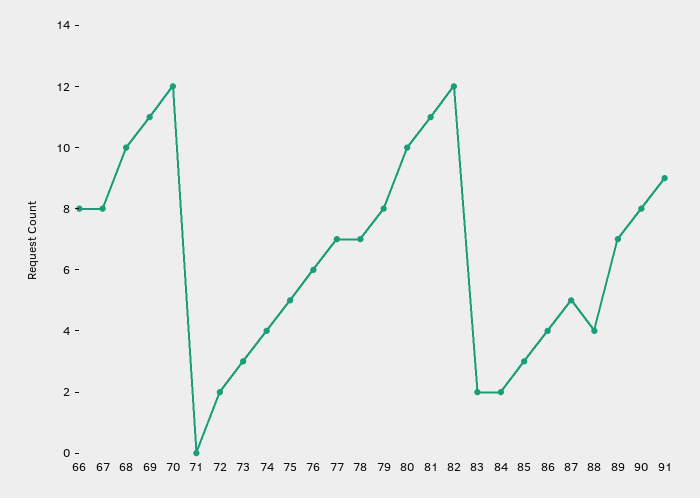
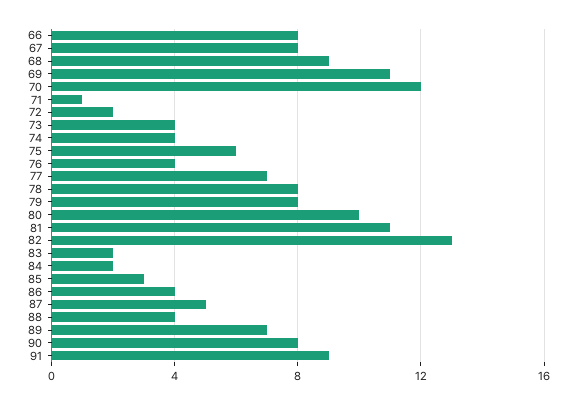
  {
    "66": 8,
    "67": 8,
-   "68": 10,
+   "68": 9,
    "69": 11,
    "70": 12,
-   "71": 0,
+   "71": 1,
    "72": 2,
-   "73": 3,
+   "73": 4,
    "74": 4,
-   "75": 5,
+   "75": 6,
-   "76": 6,
+   "76": 4,
    "77": 7,
-   "78": 7,
+   "78": 8,
    "79": 8,
    "80": 10,
    "81": 11,
-   "82": 12,
+   "82": 13,
    "83": 2,
    "84": 2,
    "85": 3,
    "86": 4,
    "87": 5,
    "88": 4,
    "89": 7,
    "90": 8,
    "91": 9
  }

